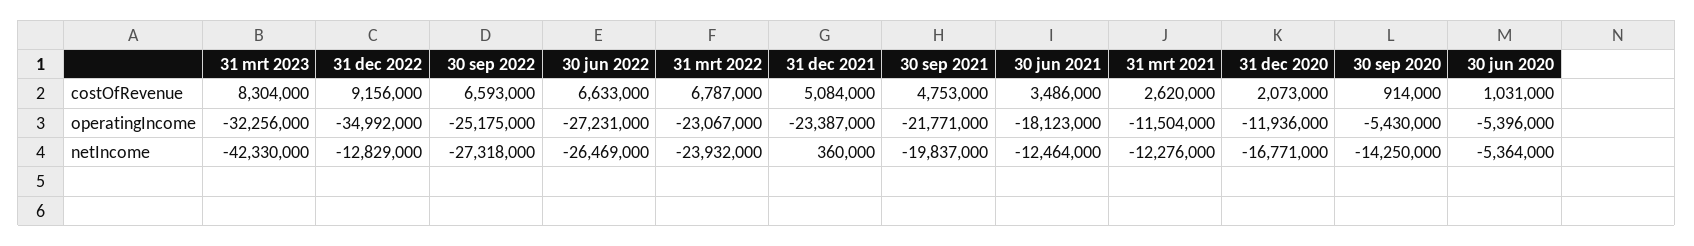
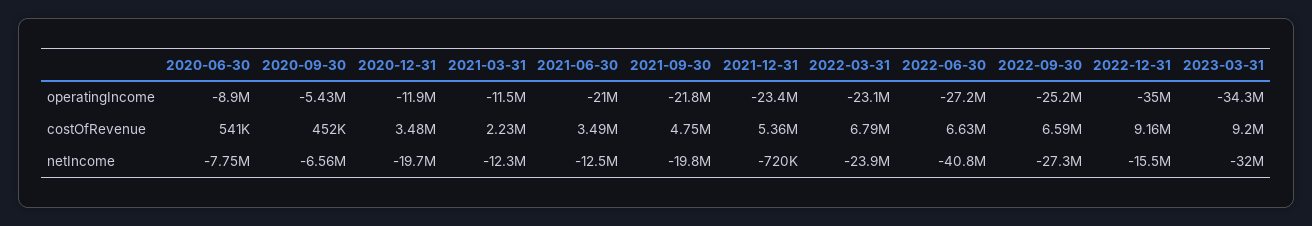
  {
    "31 mrt 2023": {
-     "costOfRevenue": 8304000,
+     "costOfRevenue": 9200000,
-     "operatingIncome": -32256000,
+     "operatingIncome": -34300000,
-     "netIncome": -42330000
+     "netIncome": -32000000
    },
    "31 dec 2022": {
      "costOfRevenue": 9156000,
      "operatingIncome": -34992000,
-     "netIncome": -12829000
+     "netIncome": -15500000
    },
    "30 sep 2022": {
      "costOfRevenue": 6593000,
      "operatingIncome": -25175000,
      "netIncome": -27318000
    },
    "30 jun 2022": {
      "costOfRevenue": 6633000,
      "operatingIncome": -27231000,
-     "netIncome": -26469000
+     "netIncome": -40800000
    },
    "31 mrt 2022": {
      "costOfRevenue": 6787000,
      "operatingIncome": -23067000,
      "netIncome": -23932000
    },
    "31 dec 2021": {
-     "costOfRevenue": 5084000,
+     "costOfRevenue": 5360000,
      "operatingIncome": -23387000,
-     "netIncome": 360000
+     "netIncome": -720000
    },
    "30 sep 2021": {
      "costOfRevenue": 4753000,
      "operatingIncome": -21771000,
      "netIncome": -19837000
    },
    "30 jun 2021": {
      "costOfRevenue": 3486000,
-     "operatingIncome": -18123000,
+     "operatingIncome": -21000000,
      "netIncome": -12464000
    },
    "31 mrt 2021": {
-     "costOfRevenue": 2620000,
+     "costOfRevenue": 2230000,
      "operatingIncome": -11504000,
      "netIncome": -12276000
    },
    "31 dec 2020": {
-     "costOfRevenue": 2073000,
+     "costOfRevenue": 3480000,
      "operatingIncome": -11936000,
-     "netIncome": -16771000
+     "netIncome": -19700000
    },
    "30 sep 2020": {
-     "costOfRevenue": 914000,
+     "costOfRevenue": 452000,
      "operatingIncome": -5430000,
-     "netIncome": -14250000
+     "netIncome": -6560000
    },
    "30 jun 2020": {
-     "costOfRevenue": 1031000,
+     "costOfRevenue": 541000,
-     "operatingIncome": -5396000,
+     "operatingIncome": -8900000,
-     "netIncome": -5364000
+     "netIncome": -7750000
    }
  }

